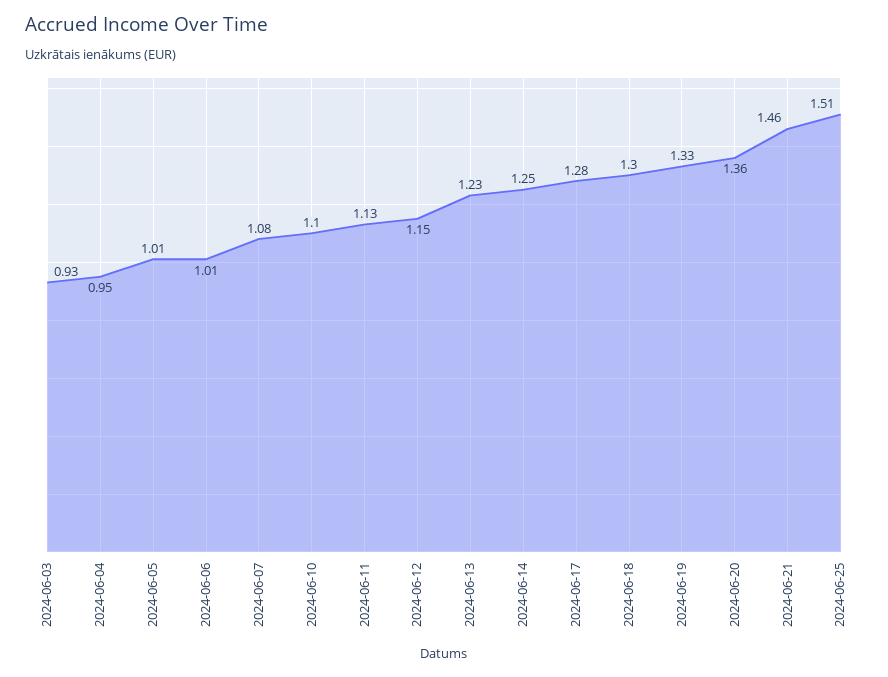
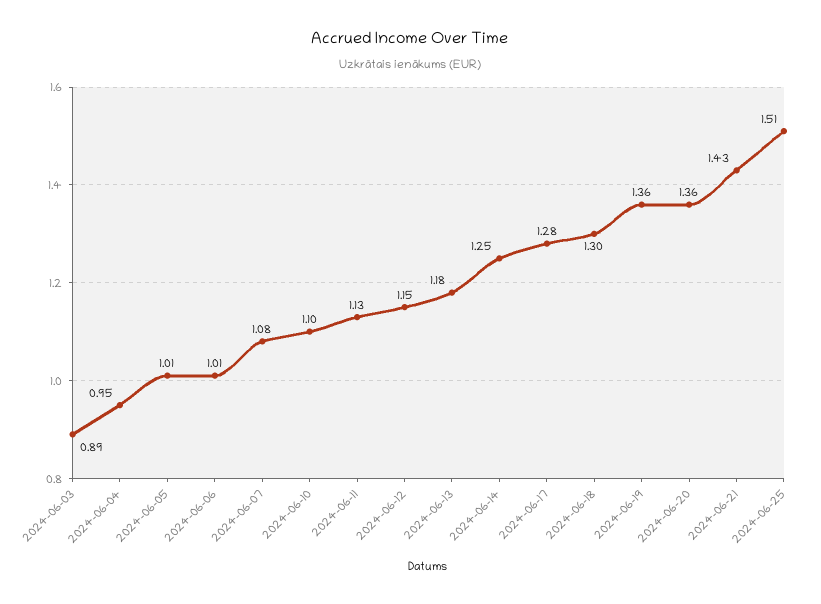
  {
-   "2024-06-03": 0.93,
+   "2024-06-03": 0.89,
    "2024-06-04": 0.95,
    "2024-06-05": 1.01,
    "2024-06-06": 1.01,
    "2024-06-07": 1.08,
    "2024-06-10": 1.1,
    "2024-06-11": 1.13,
    "2024-06-12": 1.15,
-   "2024-06-13": 1.23,
+   "2024-06-13": 1.18,
    "2024-06-14": 1.25,
    "2024-06-17": 1.28,
    "2024-06-18": 1.3,
-   "2024-06-19": 1.33,
+   "2024-06-19": 1.36,
    "2024-06-20": 1.36,
-   "2024-06-21": 1.46,
+   "2024-06-21": 1.43,
    "2024-06-25": 1.51
  }

